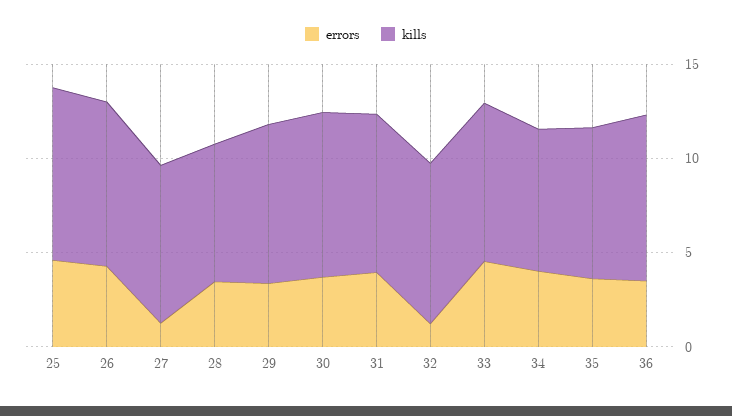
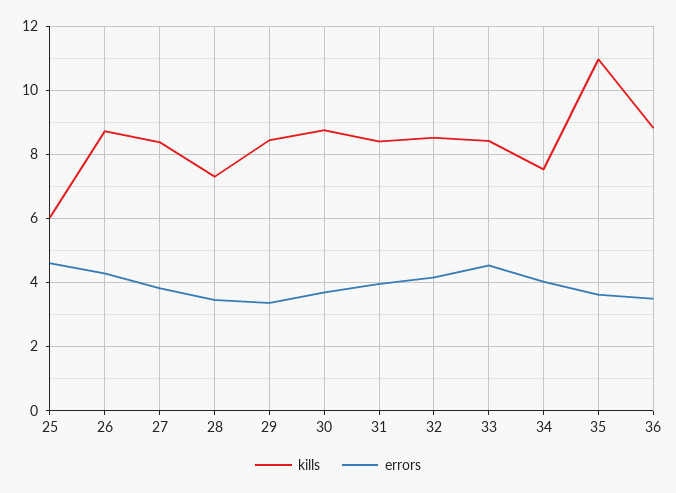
  {
    "errors": {
      "25": 4.6,
      "26": 4.2,
-     "27": 1,
+     "27": 3.8,
      "28": 3.4,
      "29": 3.4,
      "30": 3.6,
      "31": 4,
-     "32": 1,
+     "32": 4.2,
      "33": 4.6,
      "34": 4,
      "35": 3.6,
      "36": 3.4
    },
    "kills": {
-     "25": 9,
+     "25": 6,
      "26": 8.8,
      "27": 8.4,
      "28": 7.4,
      "29": 8.4,
      "30": 8.8,
      "31": 8.4,
      "32": 8.6,
      "33": 8.4,
      "34": 7.6,
-     "35": 8,
+     "35": 11,
      "36": 8.8
    }
  }

